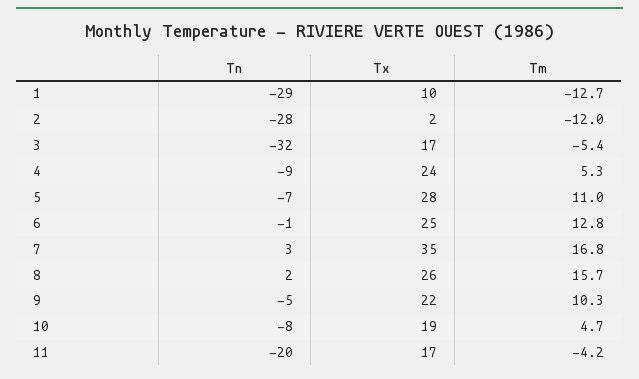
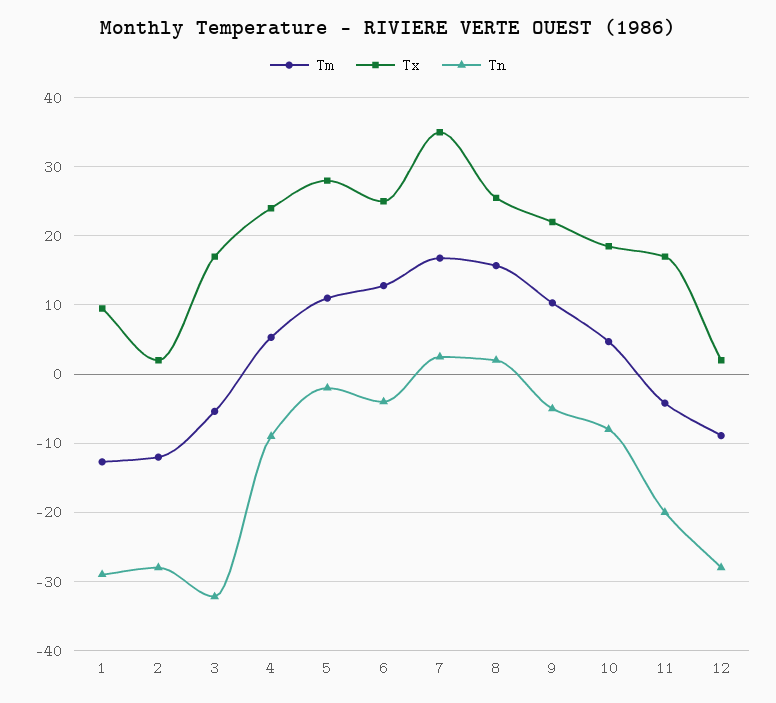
  {
    "Tn": {
      "1": -29,
      "2": -28,
      "3": -32,
      "4": -9,
-     "5": -7,
+     "5": -2,
-     "6": -1,
+     "6": -4,
      "7": 3,
      "8": 2,
      "9": -5,
      "10": -8,
-     "11": -20
+     "11": -20,
+     "12": -28
    },
    "Tx": {
      "1": 10,
      "2": 2,
      "3": 17,
      "4": 24,
      "5": 28,
      "6": 25,
      "7": 35,
      "8": 26,
      "9": 22,
      "10": 19,
-     "11": 17
+     "11": 17,
+     "12": 2
    },
    "Tm": {
      "1": -12.7,
      "2": -12,
      "3": -5.4,
      "4": 5.3,
      "5": 11,
      "6": 12.8,
      "7": 16.8,
      "8": 15.7,
      "9": 10.3,
      "10": 4.7,
-     "11": -4.2
+     "11": -4.2,
+     "12": -9
    }
  }

